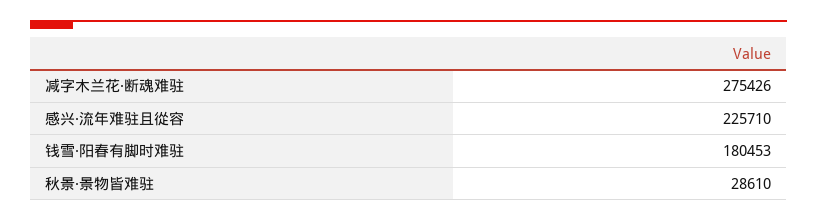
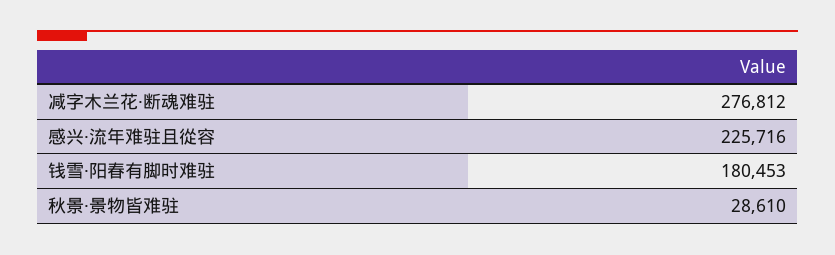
  {
-   "减字木兰花·断魂难驻": 275426,
+   "减字木兰花·断魂难驻": 276812,
-   "感兴·流年难驻且從容": 225710,
+   "感兴·流年难驻且從容": 225716,
    "钱雪·阳春有脚时难驻": 180453,
    "秋景·景物皆难驻": 28610
  }

